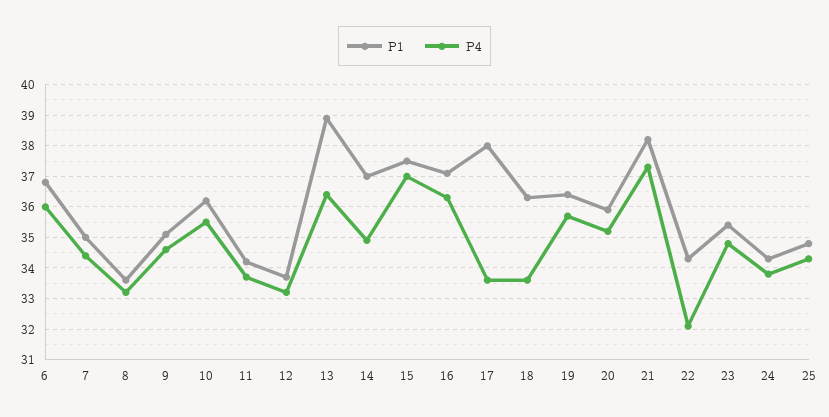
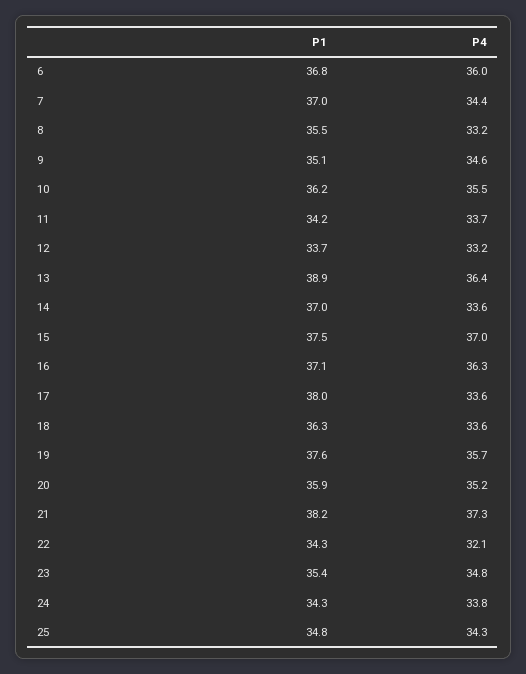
  {
    "P1": {
      "6": 36.8,
-     "7": 35,
+     "7": 37,
-     "8": 33.5,
+     "8": 35.5,
      "9": 35.1,
      "10": 36.2,
      "11": 34.2,
      "12": 33.7,
      "13": 38.9,
      "14": 37,
      "15": 37.5,
      "16": 37.1,
      "17": 38,
      "18": 36.3,
-     "19": 36.5,
+     "19": 37.6,
      "20": 35.9,
      "21": 38.2,
      "22": 34.3,
      "23": 35.4,
      "24": 34.3,
      "25": 34.8
    },
    "P4": {
      "6": 36,
      "7": 34.4,
      "8": 33.2,
      "9": 34.6,
      "10": 35.5,
      "11": 33.7,
      "12": 33.2,
      "13": 36.4,
-     "14": 35,
+     "14": 33.6,
      "15": 37,
      "16": 36.3,
      "17": 33.6,
      "18": 33.6,
      "19": 35.7,
      "20": 35.2,
      "21": 37.3,
      "22": 32.1,
      "23": 34.8,
      "24": 33.8,
      "25": 34.3
    }
  }

